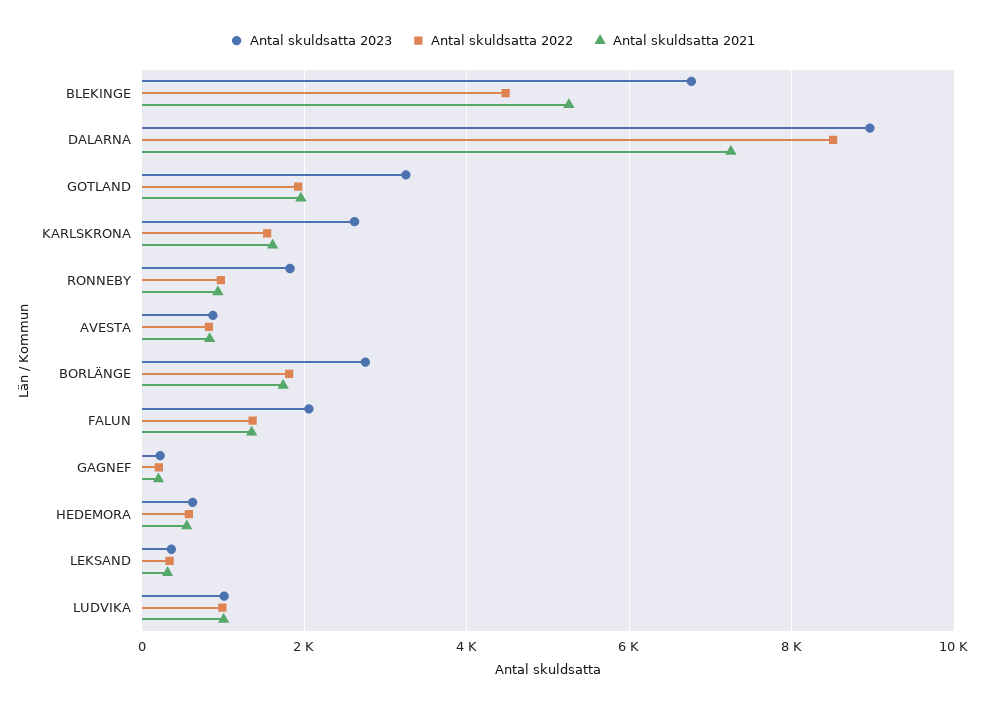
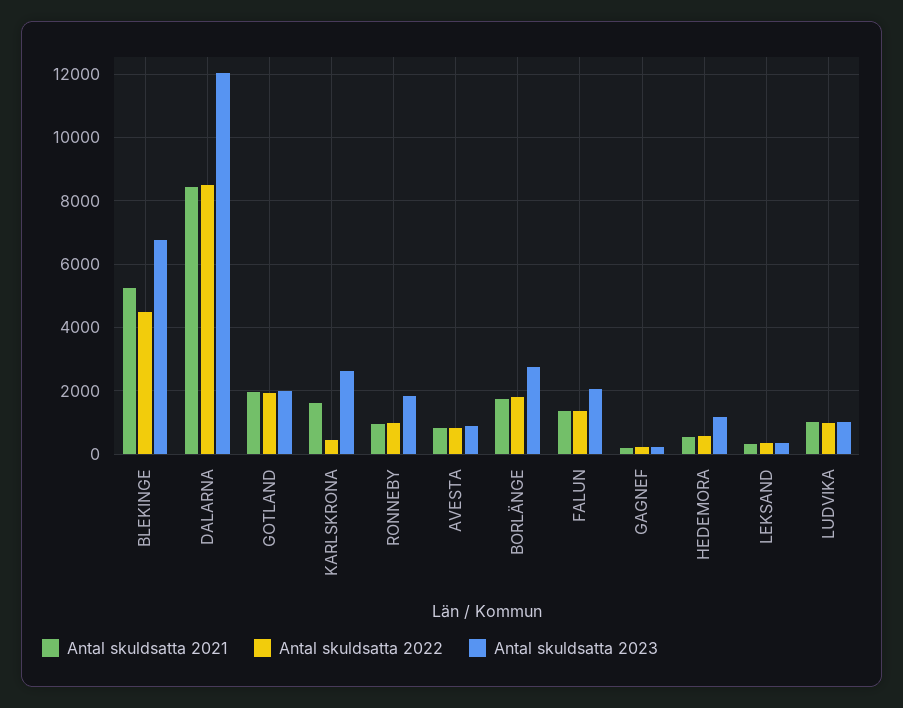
  {
    "Antal skuldsatta 2023": {
      "BLEKINGE": 6800,
-     "DALARNA": 9000,
+     "DALARNA": 12000,
-     "GOTLAND": 3200,
+     "GOTLAND": 2000,
      "KARLSKRONA": 2600,
      "RONNEBY": 1800,
      "AVESTA": 800,
      "BORLÄNGE": 2800,
      "FALUN": 2000,
      "GAGNEF": 200,
-     "HEDEMORA": 600,
+     "HEDEMORA": 1200,
      "LEKSAND": 400,
      "LUDVIKA": 1000
    },
    "Antal skuldsatta 2022": {
      "BLEKINGE": 4400,
      "DALARNA": 8600,
      "GOTLAND": 2000,
-     "KARLSKRONA": 1600,
+     "KARLSKRONA": 400,
      "RONNEBY": 1000,
      "AVESTA": 800,
      "BORLÄNGE": 1800,
      "FALUN": 1400,
      "GAGNEF": 200,
      "HEDEMORA": 600,
      "LEKSAND": 400,
      "LUDVIKA": 1000
    },
    "Antal skuldsatta 2021": {
      "BLEKINGE": 5200,
-     "DALARNA": 7200,
+     "DALARNA": 8400,
      "GOTLAND": 2000,
      "KARLSKRONA": 1600,
      "RONNEBY": 1000,
      "AVESTA": 800,
      "BORLÄNGE": 1800,
      "FALUN": 1400,
      "GAGNEF": 200,
      "HEDEMORA": 600,
      "LEKSAND": 400,
      "LUDVIKA": 1000
    }
  }

